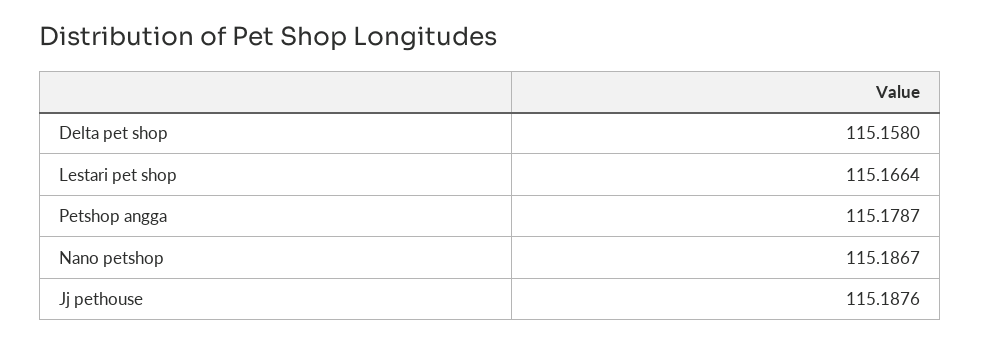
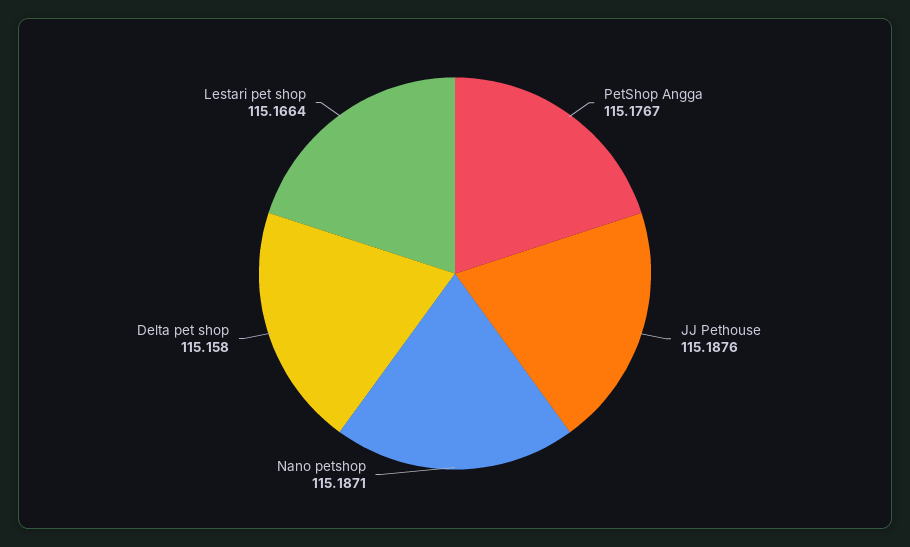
  {
    "Delta pet shop": 115.158,
    "Lestari pet shop": 115.1664,
-   "Petshop angga": 115.1787,
+   "Petshop angga": 115.1767,
-   "Nano petshop": 115.1867,
+   "Nano petshop": 115.1871,
    "Jj pethouse": 115.1876
  }

